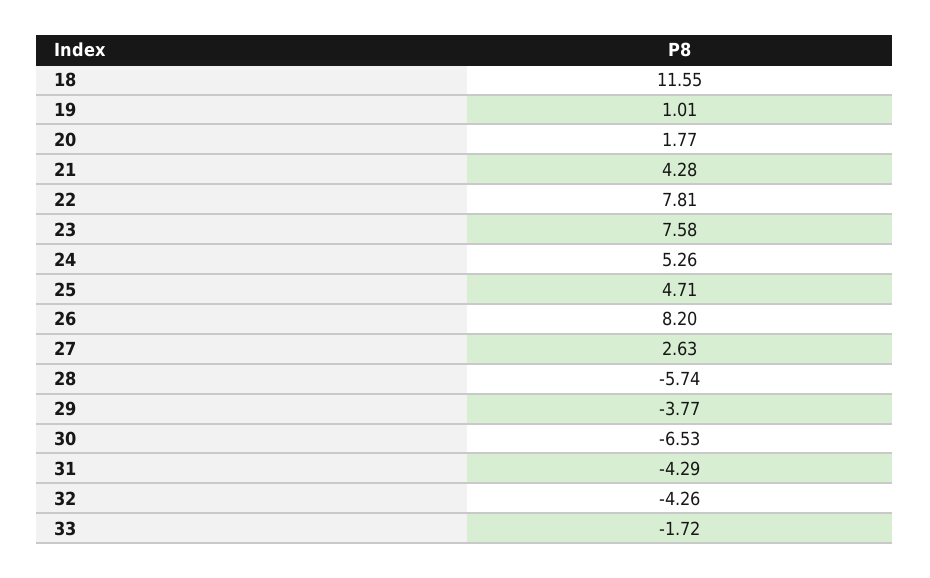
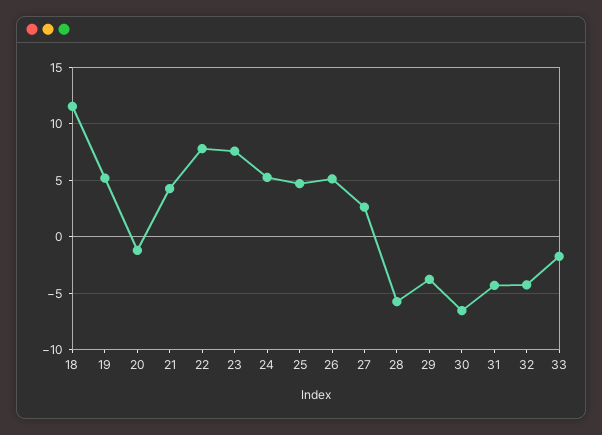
  {
    "18": 11.55,
-   "19": 1.01,
+   "19": 5,
-   "20": 1.77,
+   "20": -1,
    "21": 4.28,
    "22": 7.81,
    "23": 7.58,
    "24": 5.26,
    "25": 4.71,
-   "26": 8.2,
+   "26": 5,
    "27": 2.63,
    "28": -5.74,
    "29": -3.77,
    "30": -6.53,
    "31": -4.29,
    "32": -4.26,
    "33": -1.72
  }

